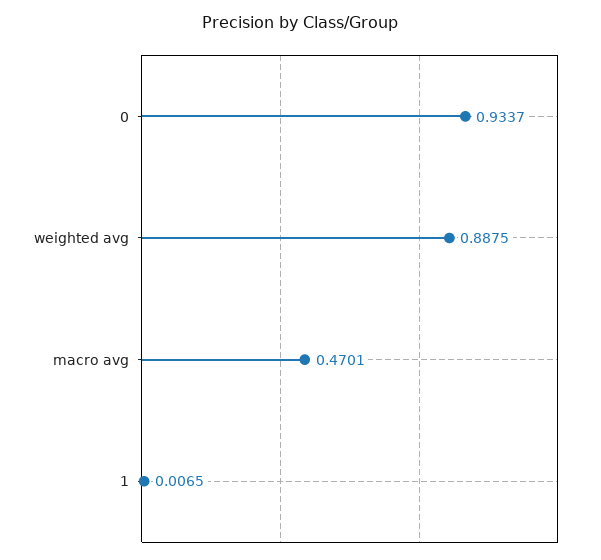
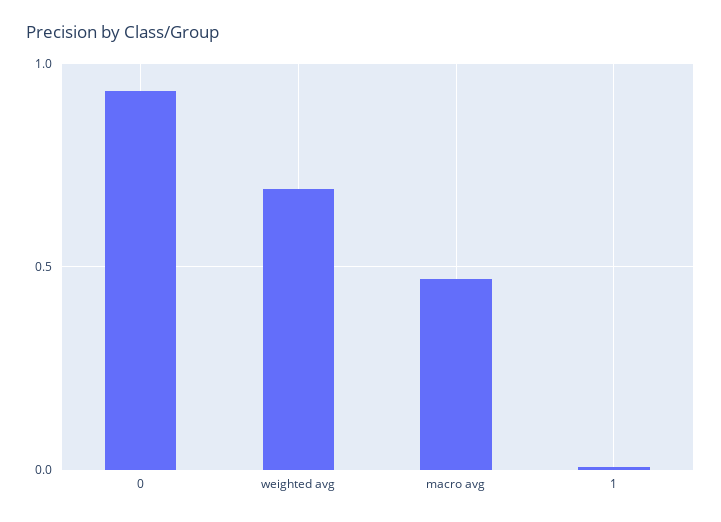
  {
    "0": 0.9337,
-   "weighted avg": 0.8875,
+   "weighted avg": 0.7,
    "macro avg": 0.4701,
    "1": 0.0065
  }

